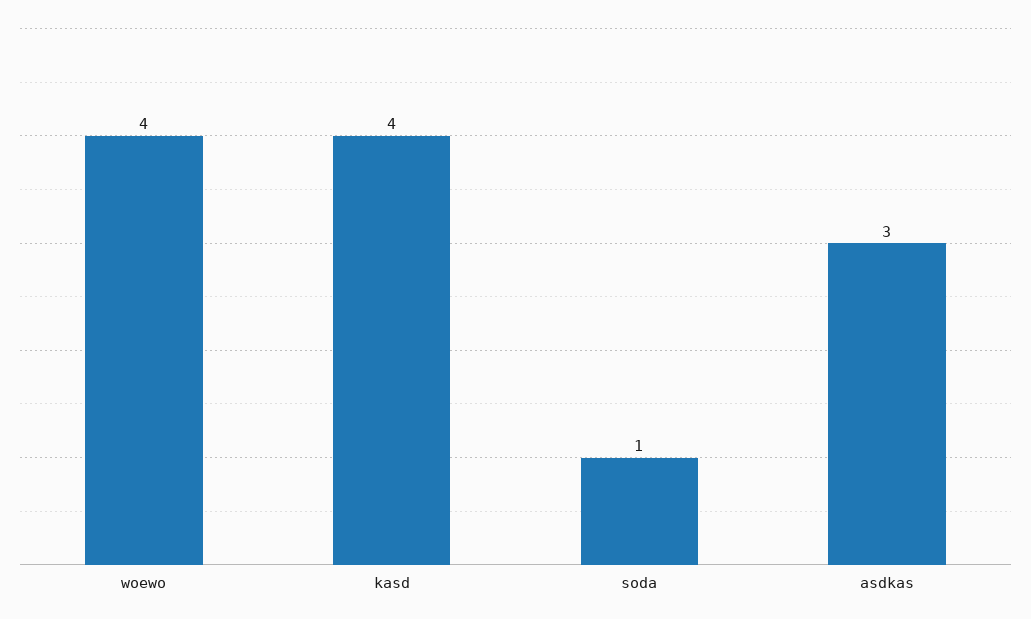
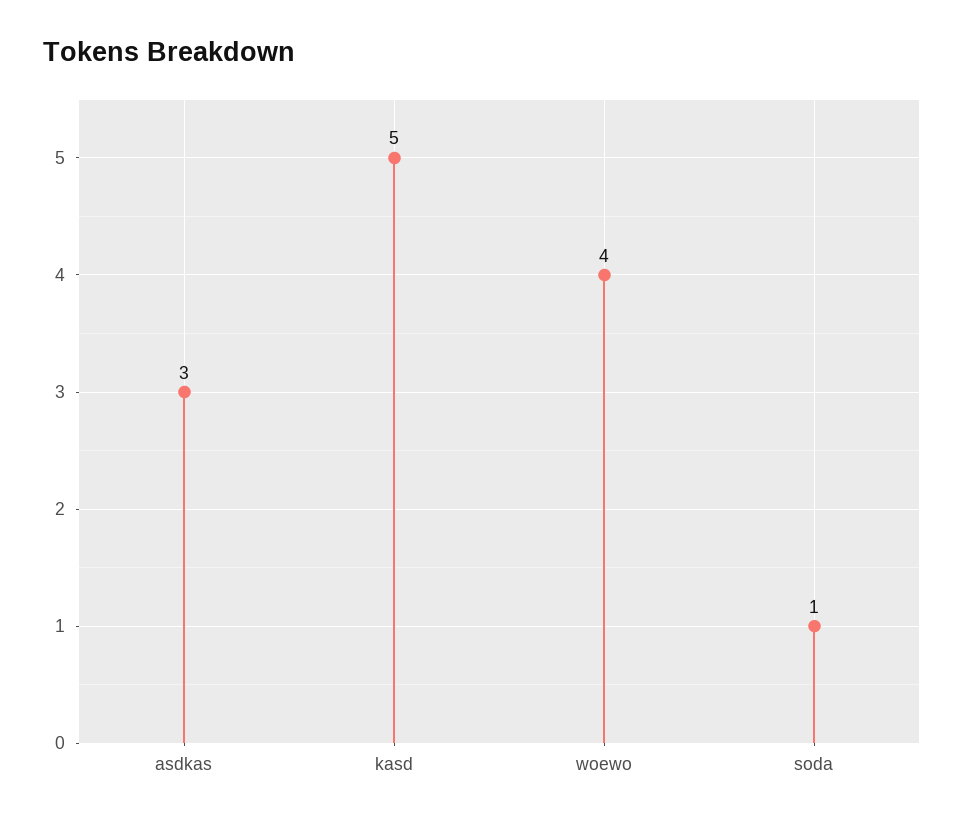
  {
    "woewo": 4,
-   "kasd": 4,
+   "kasd": 5,
    "soda": 1,
    "asdkas": 3
  }

